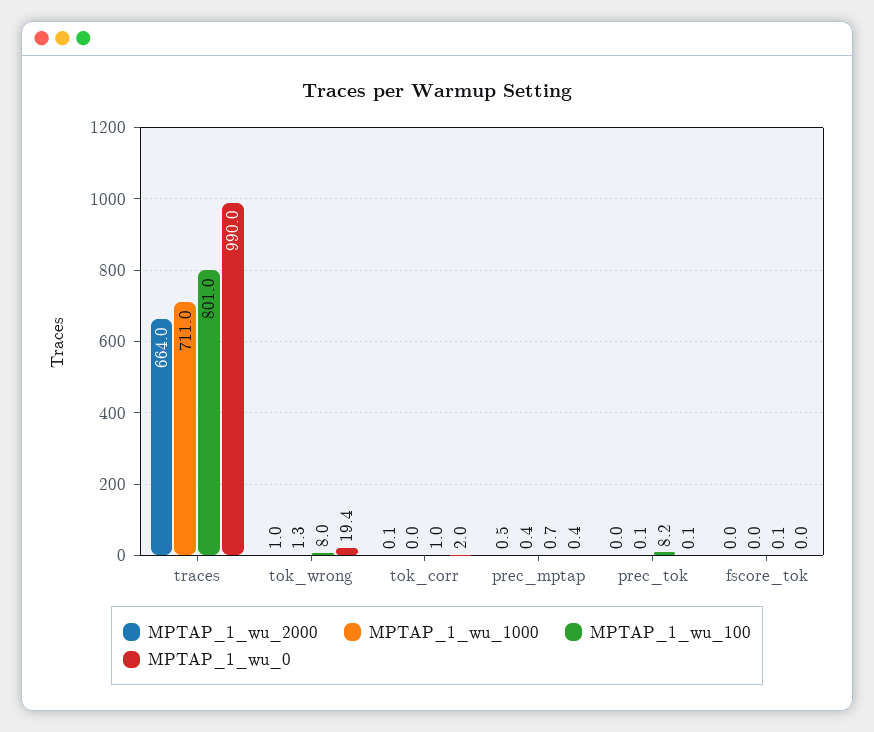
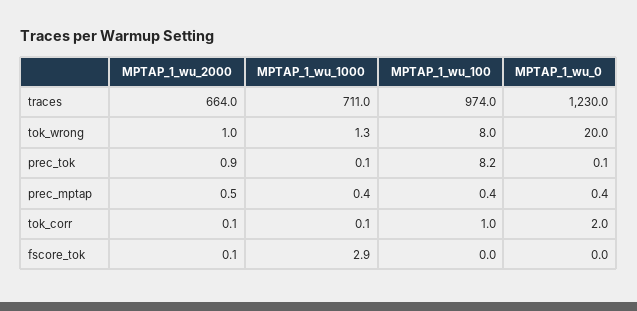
  {
    "MPTAP_1_wu_2000": {
      "traces": 664,
      "tok_wrong": 1,
      "tok_corr": 0.1,
      "prec_mptap": 0.5,
-     "prec_tok": 0,
+     "prec_tok": 0.9,
-     "fscore_tok": 0
+     "fscore_tok": 0.1
    },
    "MPTAP_1_wu_1000": {
      "traces": 711,
      "tok_wrong": 1.3,
-     "tok_corr": 0,
+     "tok_corr": 0.1,
      "prec_mptap": 0.4,
      "prec_tok": 0.1,
-     "fscore_tok": 0
+     "fscore_tok": 2.9
    },
    "MPTAP_1_wu_100": {
-     "traces": 801,
+     "traces": 974,
      "tok_wrong": 8,
      "tok_corr": 1,
-     "prec_mptap": 0.7,
+     "prec_mptap": 0.4,
      "prec_tok": 8.2,
-     "fscore_tok": 0.1
+     "fscore_tok": 0
    },
    "MPTAP_1_wu_0": {
-     "traces": 990,
+     "traces": 1230,
-     "tok_wrong": 19.4,
+     "tok_wrong": 20,
      "tok_corr": 2,
      "prec_mptap": 0.4,
      "prec_tok": 0.1,
      "fscore_tok": 0
    }
  }

